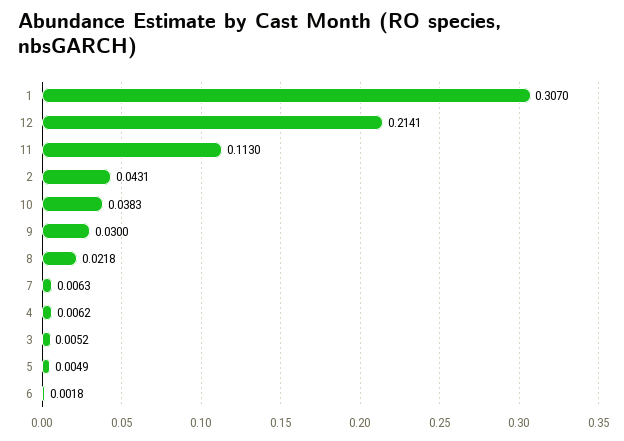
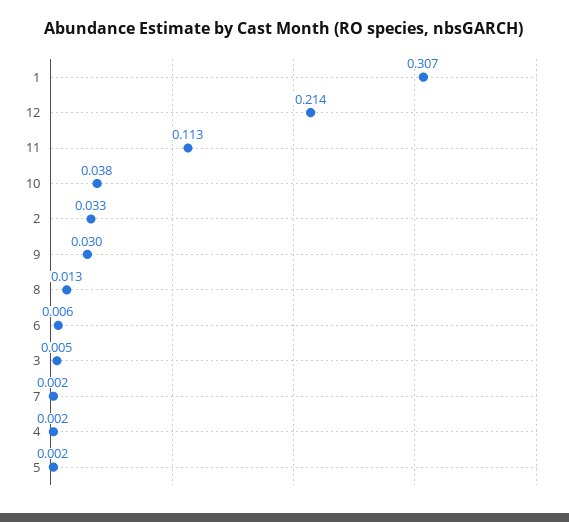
  {
    "1": 0.307,
    "12": 0.2141,
    "11": 0.113,
-   "2": 0.0431,
+   "2": 0.033,
    "10": 0.0383,
    "9": 0.03,
-   "8": 0.0218,
+   "8": 0.013,
-   "7": 0.0063,
+   "7": 0.002,
-   "4": 0.0062,
+   "4": 0.002,
    "3": 0.0052,
-   "5": 0.0049,
+   "5": 0.002,
-   "6": 0.0018
+   "6": 0.006
  }

